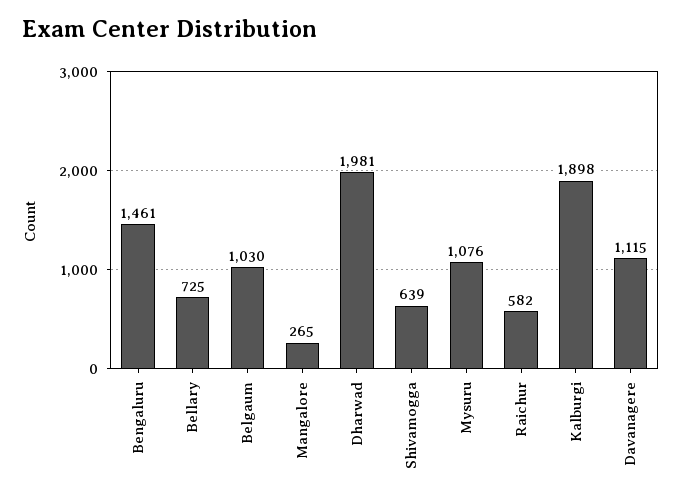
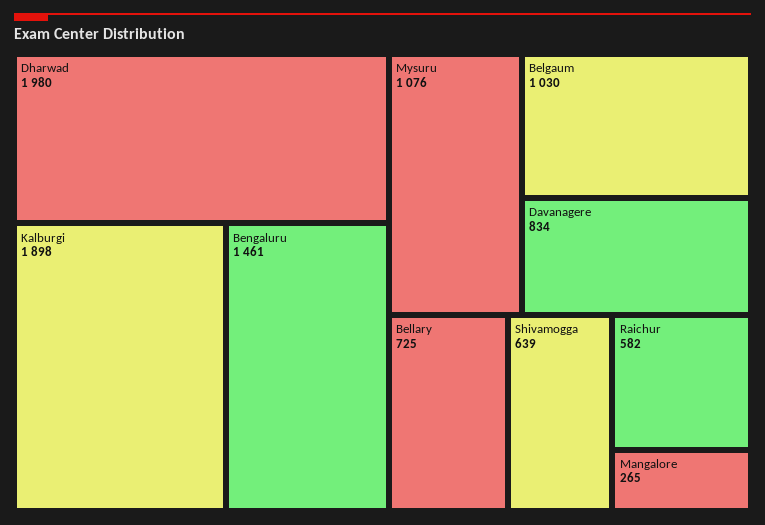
  {
    "Bengaluru": 1461,
    "Bellary": 725,
    "Belgaum": 1030,
    "Mangalore": 265,
-   "Dharwad": 1981,
+   "Dharwad": 1980,
    "Shivamogga": 639,
    "Mysuru": 1076,
    "Raichur": 582,
    "Kalburgi": 1898,
-   "Davanagere": 1115
+   "Davanagere": 834
  }

